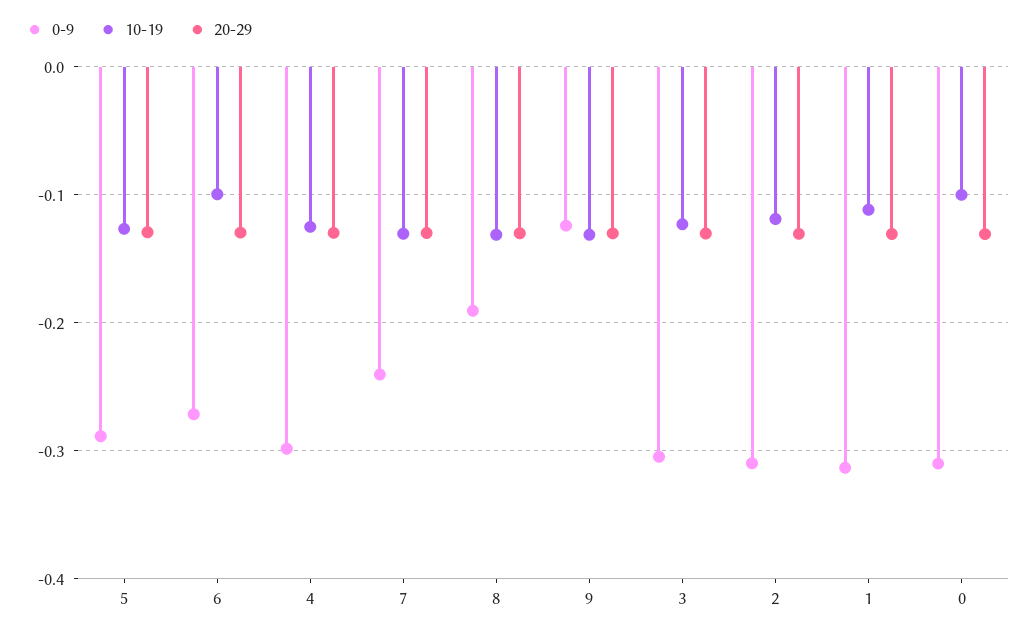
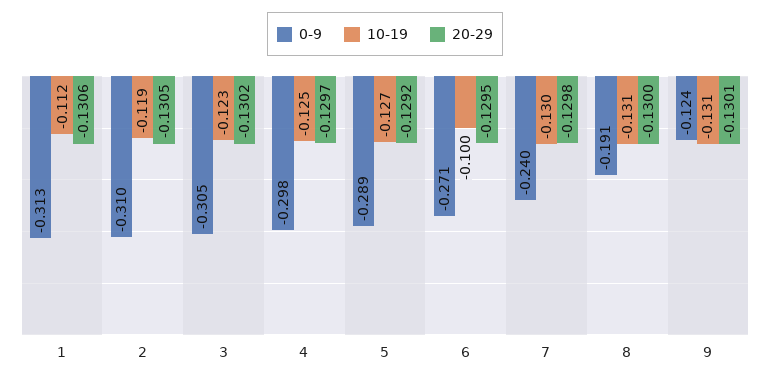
  {
    "0-9": {
      "5": -0.289,
      "6": -0.271,
      "4": -0.298,
      "7": -0.24,
      "8": -0.191,
      "9": -0.124,
      "3": -0.305,
      "2": -0.31,
-     "1": -0.313,
+     "1": -0.313
-     "0": -0.31
    },
    "10-19": {
      "5": -0.127,
      "6": -0.1,
      "4": -0.125,
      "7": -0.13,
      "8": -0.131,
      "9": -0.131,
      "3": -0.123,
      "2": -0.119,
-     "1": -0.112,
+     "1": -0.112
-     "0": -0.1
    },
    "20-29": {
      "5": -0.1292,
      "6": -0.1295,
      "4": -0.1297,
      "7": -0.1298,
      "8": -0.13,
      "9": -0.1301,
      "3": -0.1302,
      "2": -0.1305,
-     "1": -0.1306,
+     "1": -0.1306
-     "0": -0.13
    }
  }

